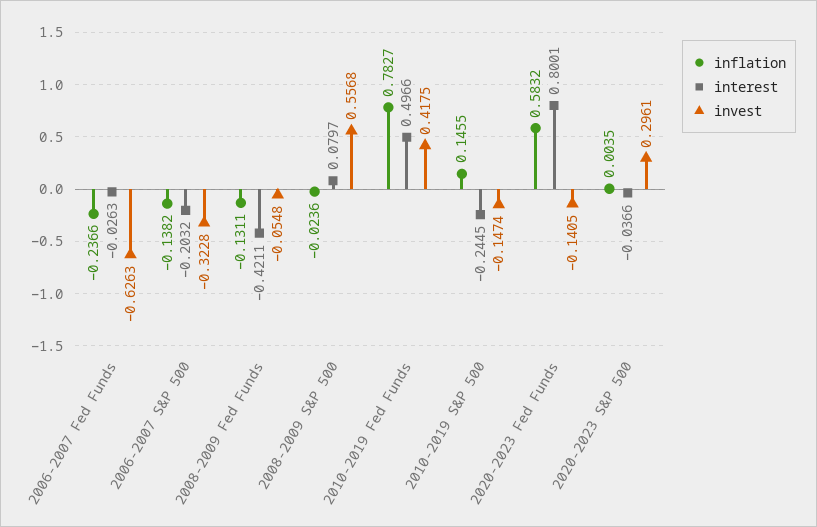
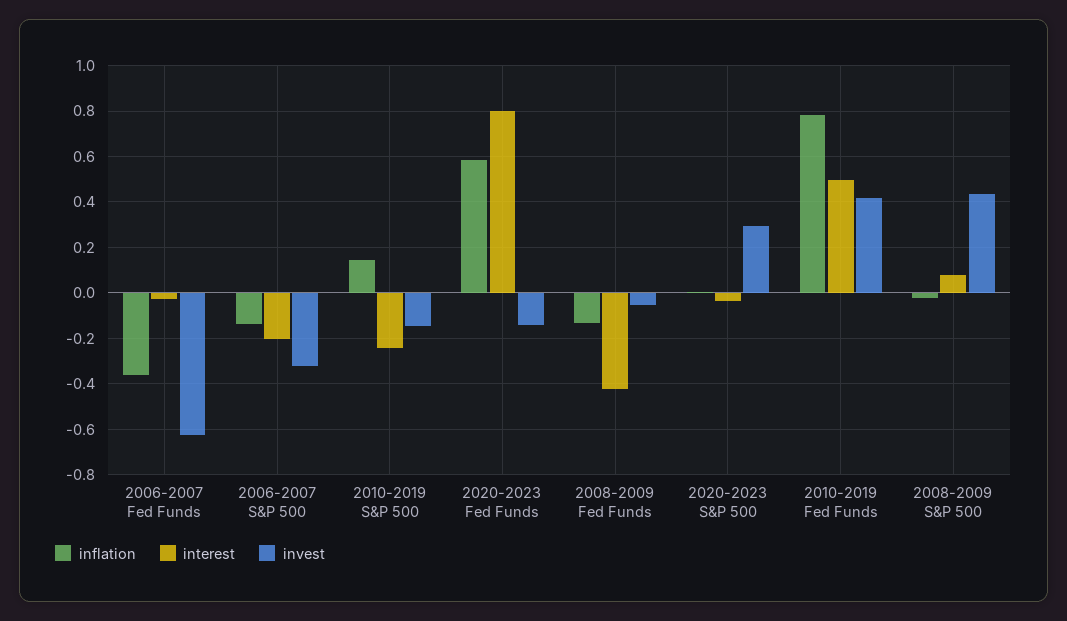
  {
    "inflation": {
-     "2006-2007 Fed Funds": -0.2366,
+     "2006-2007 Fed Funds": -0.35,
      "2006-2007 S&P 500": -0.1382,
      "2008-2009 Fed Funds": -0.1311,
      "2008-2009 S&P 500": -0.0236,
      "2010-2019 Fed Funds": 0.7827,
      "2010-2019 S&P 500": 0.1455,
      "2020-2023 Fed Funds": 0.5832,
      "2020-2023 S&P 500": 0.0035
    },
    "interest": {
      "2006-2007 Fed Funds": -0.0263,
      "2006-2007 S&P 500": -0.2032,
      "2008-2009 Fed Funds": -0.4211,
      "2008-2009 S&P 500": 0.0797,
      "2010-2019 Fed Funds": 0.4966,
      "2010-2019 S&P 500": -0.2445,
      "2020-2023 Fed Funds": 0.8001,
      "2020-2023 S&P 500": -0.0366
    },
    "invest": {
      "2006-2007 Fed Funds": -0.6263,
      "2006-2007 S&P 500": -0.3228,
      "2008-2009 Fed Funds": -0.0548,
-     "2008-2009 S&P 500": 0.5568,
+     "2008-2009 S&P 500": 0.45,
      "2010-2019 Fed Funds": 0.4175,
      "2010-2019 S&P 500": -0.1474,
      "2020-2023 Fed Funds": -0.1405,
      "2020-2023 S&P 500": 0.2961
    }
  }

